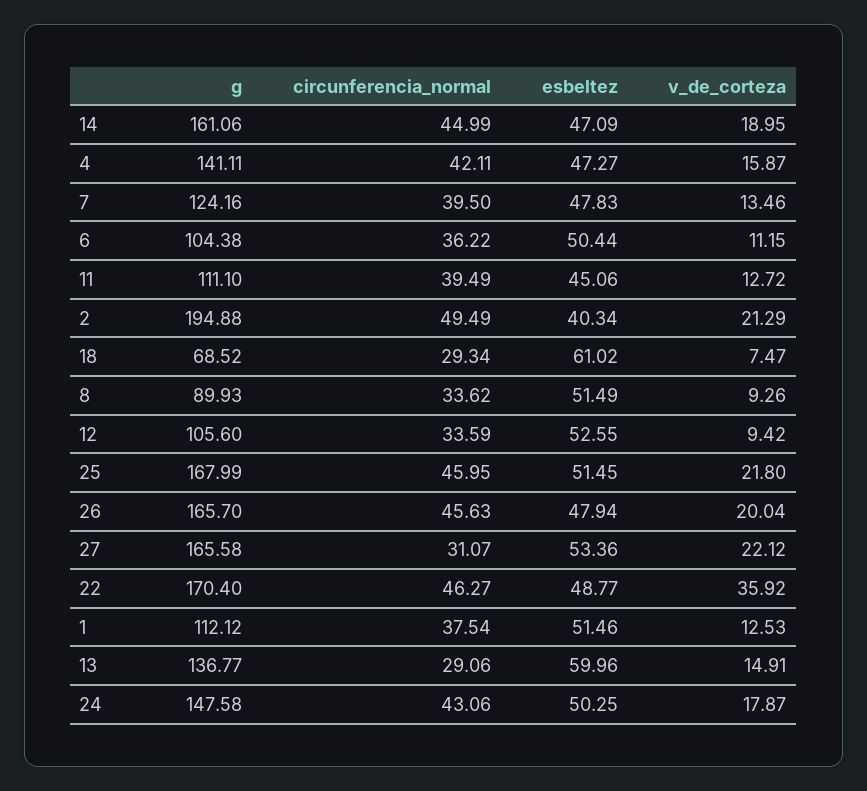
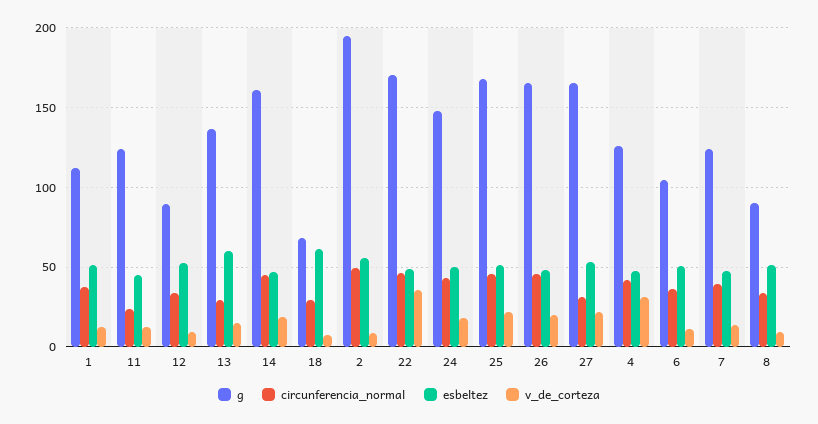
  {
    "g": {
      "14": 161.06,
-     "4": 141.11,
+     "4": 125,
      "7": 124.16,
      "6": 104.38,
-     "11": 111.1,
+     "11": 125,
      "2": 194.88,
      "18": 68.52,
      "8": 89.93,
-     "12": 105.6,
+     "12": 90,
      "25": 167.99,
      "26": 165.7,
      "27": 165.58,
      "22": 170.4,
      "1": 112.12,
      "13": 136.77,
      "24": 147.58
    },
    "circunferencia_normal": {
      "14": 44.99,
      "4": 42.11,
      "7": 39.5,
      "6": 36.22,
-     "11": 39.49,
+     "11": 25,
      "2": 49.49,
      "18": 29.34,
      "8": 33.62,
      "12": 33.59,
      "25": 45.95,
      "26": 45.63,
      "27": 31.07,
      "22": 46.27,
      "1": 37.54,
      "13": 29.06,
      "24": 43.06
    },
    "esbeltez": {
      "14": 47.09,
      "4": 47.27,
      "7": 47.83,
      "6": 50.44,
      "11": 45.06,
-     "2": 40.34,
+     "2": 55,
      "18": 61.02,
      "8": 51.49,
      "12": 52.55,
      "25": 51.45,
      "26": 47.94,
      "27": 53.36,
      "22": 48.77,
      "1": 51.46,
      "13": 59.96,
      "24": 50.25
    },
    "v_de_corteza": {
      "14": 18.95,
-     "4": 15.87,
+     "4": 30,
      "7": 13.46,
      "6": 11.15,
      "11": 12.72,
-     "2": 21.29,
+     "2": 10,
      "18": 7.47,
      "8": 9.26,
      "12": 9.42,
      "25": 21.8,
      "26": 20.04,
      "27": 22.12,
      "22": 35.92,
      "1": 12.53,
      "13": 14.91,
      "24": 17.87
    }
  }

